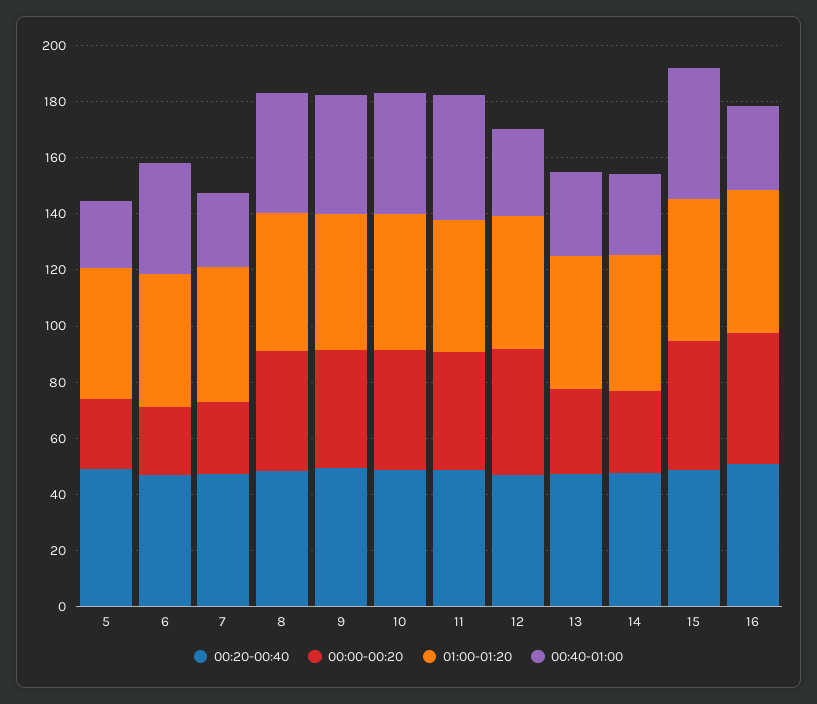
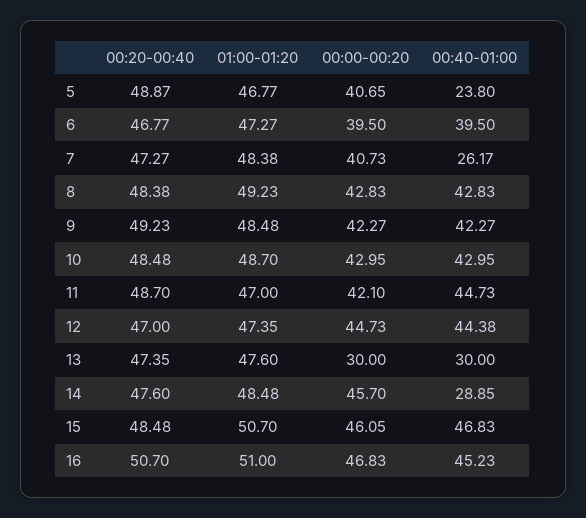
  {
    "00:20-00:40": {
      "5": 48.87,
      "6": 46.77,
      "7": 47.27,
      "8": 48.38,
      "9": 49.23,
      "10": 48.48,
      "11": 48.7,
      "12": 47,
      "13": 47.35,
      "14": 47.6,
      "15": 48.48,
      "16": 50.7
    },
    "00:00-00:20": {
-     "5": 25,
+     "5": 40.65,
-     "6": 25,
+     "6": 39.5,
-     "7": 25,
+     "7": 40.73,
      "8": 42.83,
      "9": 42.27,
      "10": 42.95,
      "11": 42.1,
      "12": 44.73,
      "13": 30,
-     "14": 30,
+     "14": 45.7,
      "15": 46.05,
      "16": 46.83
    },
    "01:00-01:20": {
      "5": 46.77,
      "6": 47.27,
      "7": 48.38,
      "8": 49.23,
      "9": 48.48,
      "10": 48.7,
      "11": 47,
      "12": 47.35,
      "13": 47.6,
      "14": 48.48,
      "15": 50.7,
      "16": 51
    },
    "00:40-01:00": {
      "5": 23.8,
      "6": 39.5,
      "7": 26.17,
      "8": 42.83,
      "9": 42.27,
      "10": 42.95,
      "11": 44.73,
-     "12": 30,
+     "12": 44.38,
      "13": 30,
      "14": 28.85,
      "15": 46.83,
-     "16": 30
+     "16": 45.23
    }
  }

